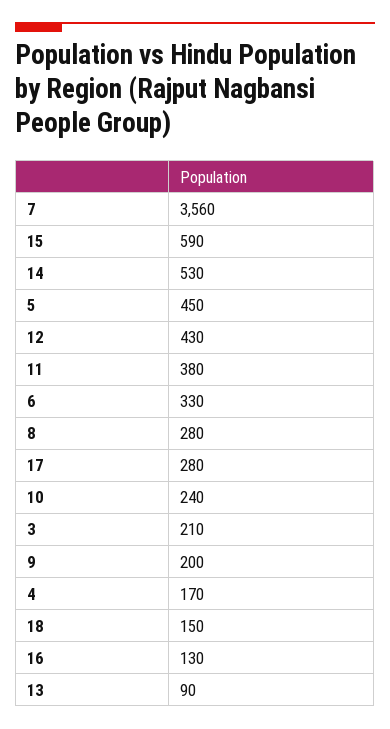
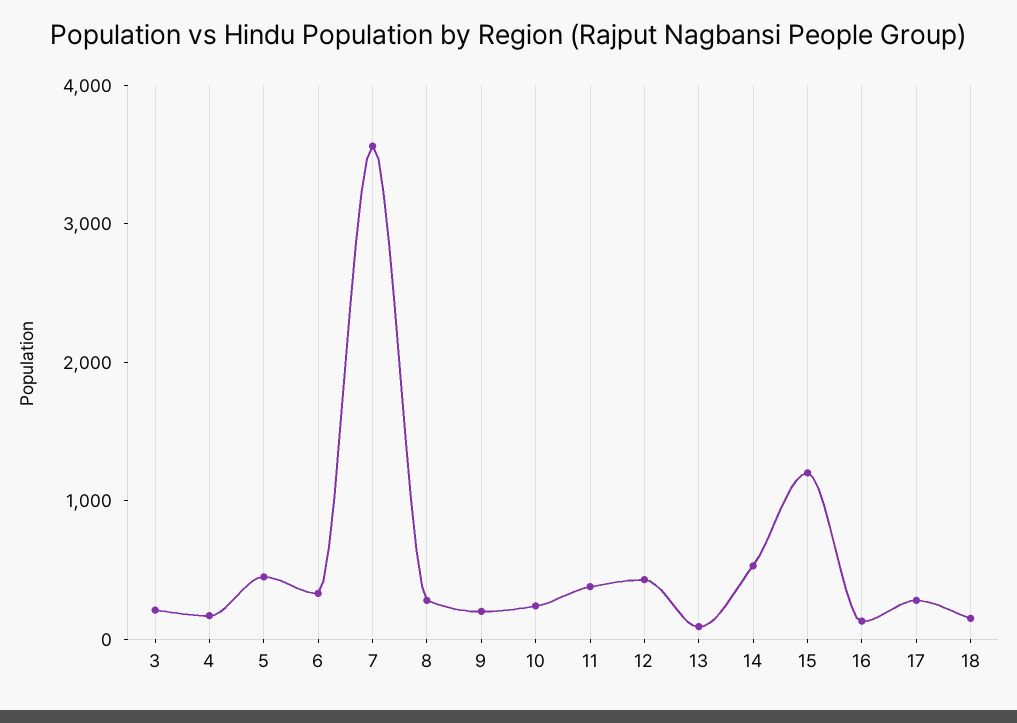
  {
    "7": 3560,
-   "15": 590,
+   "15": 1200,
    "14": 530,
    "5": 450,
    "12": 430,
    "11": 380,
    "6": 330,
    "8": 280,
    "17": 280,
    "10": 240,
    "3": 210,
    "9": 200,
    "4": 170,
    "18": 150,
    "16": 130,
    "13": 90
  }

